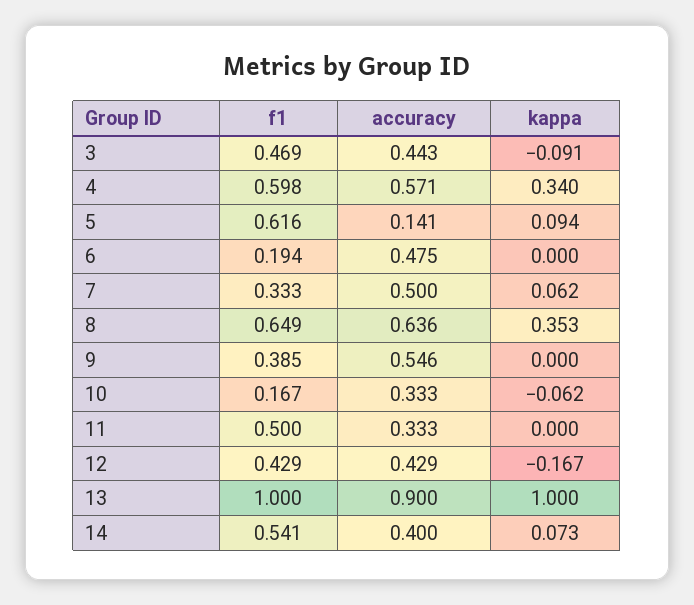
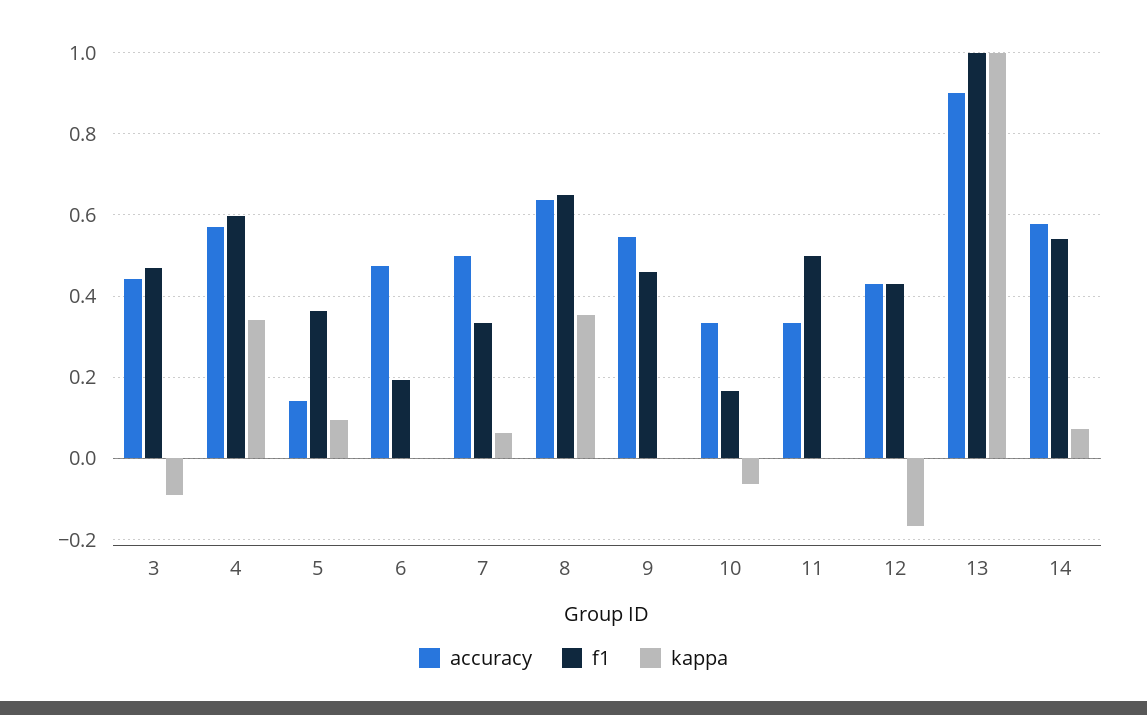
  {
    "f1": {
      "3": 0.469,
      "4": 0.598,
-     "5": 0.616,
+     "5": 0.36,
      "6": 0.194,
      "7": 0.333,
      "8": 0.649,
-     "9": 0.385,
+     "9": 0.46,
      "10": 0.167,
      "11": 0.5,
      "12": 0.429,
      "13": 1,
      "14": 0.541
    },
    "accuracy": {
      "3": 0.443,
      "4": 0.571,
      "5": 0.141,
      "6": 0.475,
      "7": 0.5,
      "8": 0.636,
      "9": 0.546,
      "10": 0.333,
      "11": 0.333,
      "12": 0.429,
      "13": 0.9,
-     "14": 0.4
+     "14": 0.58
    },
    "kappa": {
      "3": -0.091,
      "4": 0.34,
      "5": 0.094,
      "6": 0,
      "7": 0.062,
      "8": 0.353,
      "9": 0,
      "10": -0.062,
      "11": 0,
      "12": -0.167,
      "13": 1,
      "14": 0.073
    }
  }

